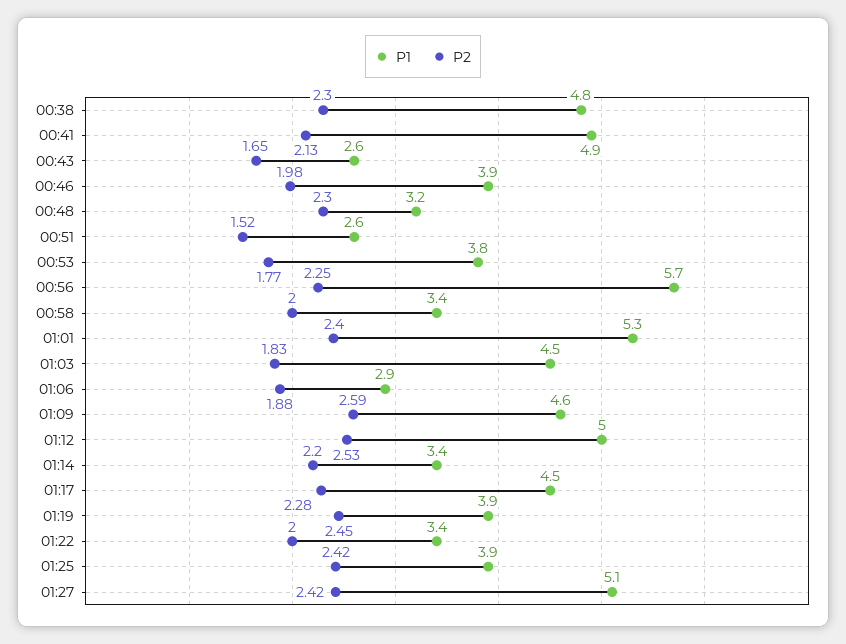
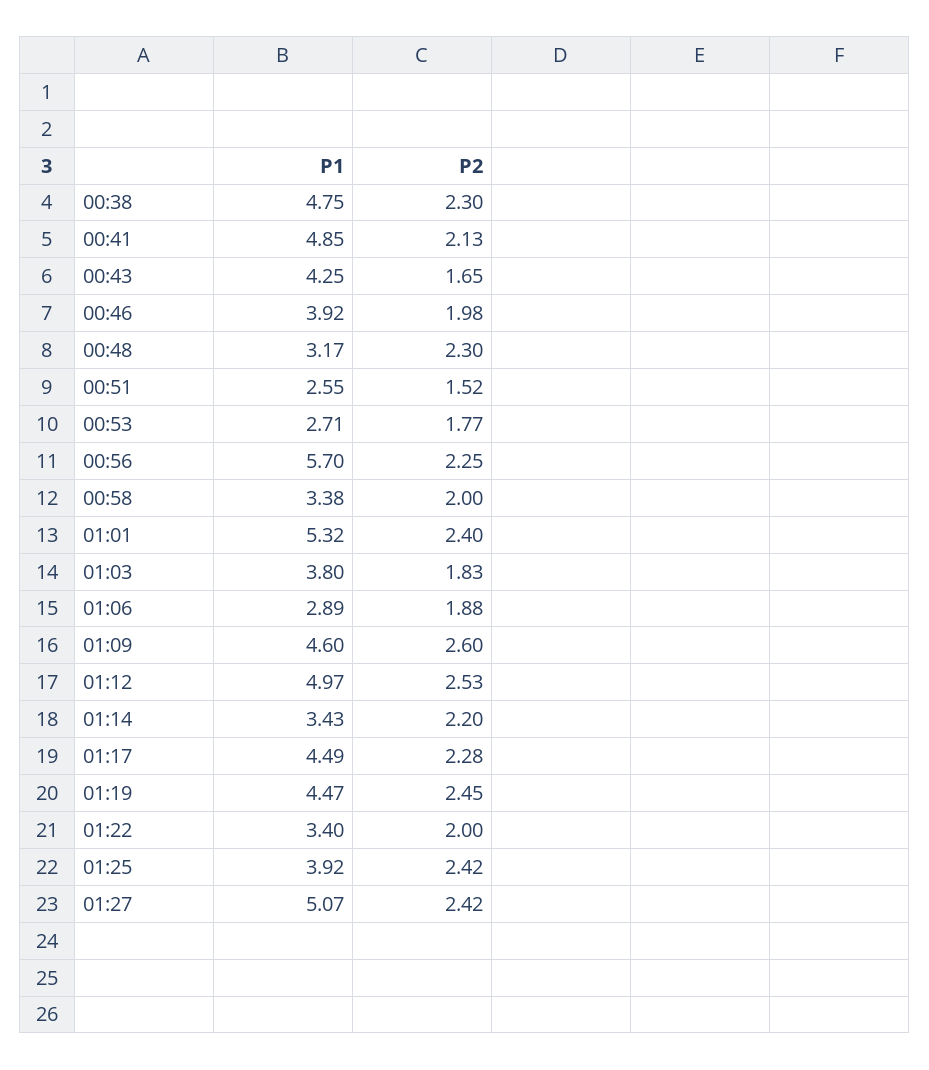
  {
    "P1": {
      "00:38": 4.75,
      "00:41": 4.85,
-     "00:43": 2.6,
+     "00:43": 4.25,
      "00:46": 3.92,
      "00:48": 3.17,
      "00:51": 2.55,
-     "00:53": 3.8,
+     "00:53": 2.71,
      "00:56": 5.7,
      "00:58": 3.38,
      "01:01": 5.32,
-     "01:03": 4.5,
+     "01:03": 3.8,
      "01:06": 2.89,
      "01:09": 4.6,
      "01:12": 4.97,
      "01:14": 3.43,
      "01:17": 4.49,
-     "01:19": 3.9,
+     "01:19": 4.47,
      "01:22": 3.4,
      "01:25": 3.92,
      "01:27": 5.07
    },
    "P2": {
      "00:38": 2.3,
      "00:41": 2.13,
      "00:43": 1.65,
      "00:46": 1.98,
      "00:48": 2.3,
      "00:51": 1.52,
      "00:53": 1.77,
      "00:56": 2.25,
      "00:58": 2,
      "01:01": 2.4,
      "01:03": 1.83,
      "01:06": 1.88,
-     "01:09": 2.59,
+     "01:09": 2.6,
      "01:12": 2.53,
      "01:14": 2.2,
      "01:17": 2.28,
      "01:19": 2.45,
      "01:22": 2,
      "01:25": 2.42,
      "01:27": 2.42
    }
  }

